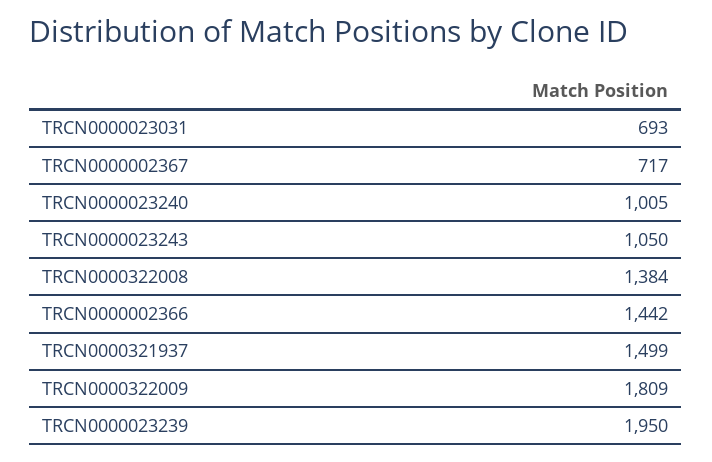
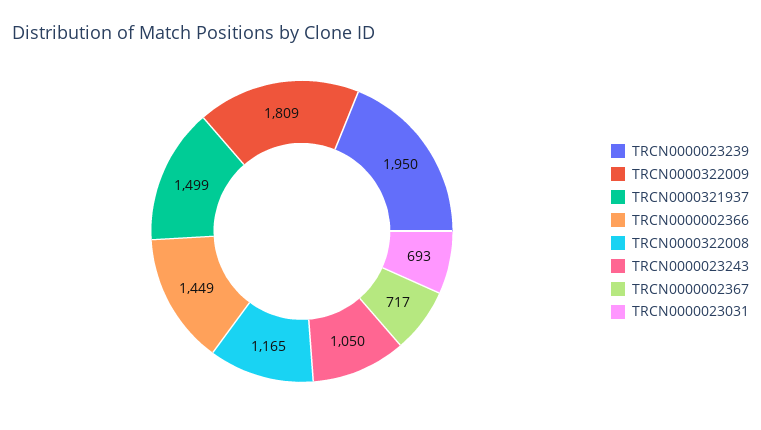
  {
    "TRCN0000023031": 693,
    "TRCN0000002367": 717,
-   "TRCN0000023240": 1005,
    "TRCN0000023243": 1050,
-   "TRCN0000322008": 1384,
+   "TRCN0000322008": 1165,
-   "TRCN0000002366": 1442,
+   "TRCN0000002366": 1449,
    "TRCN0000321937": 1499,
    "TRCN0000322009": 1809,
    "TRCN0000023239": 1950
  }

